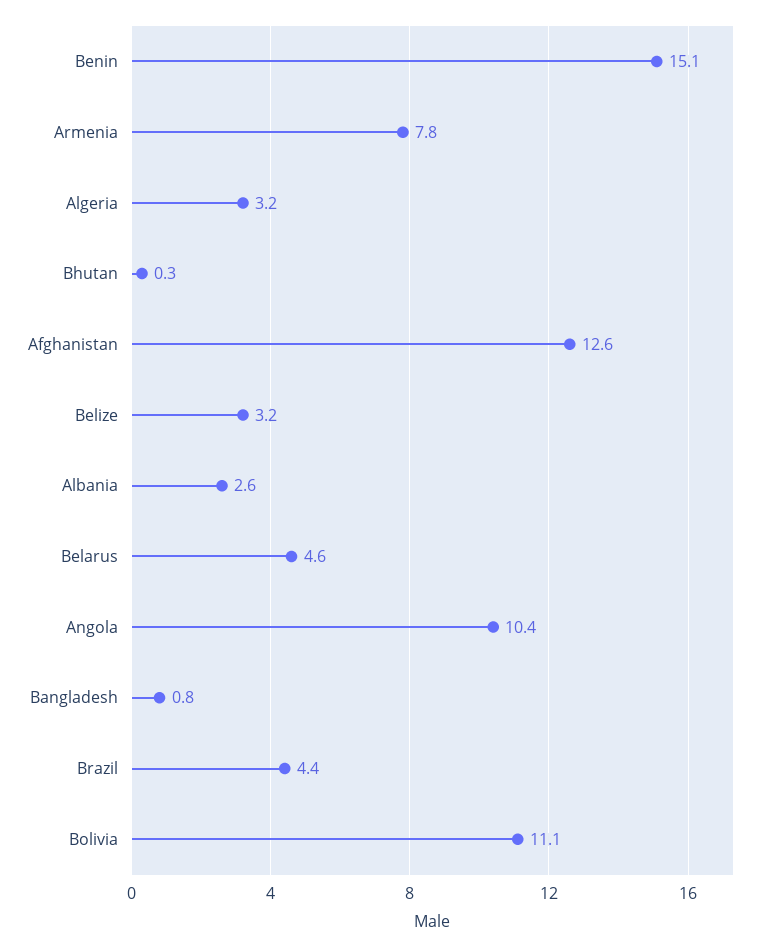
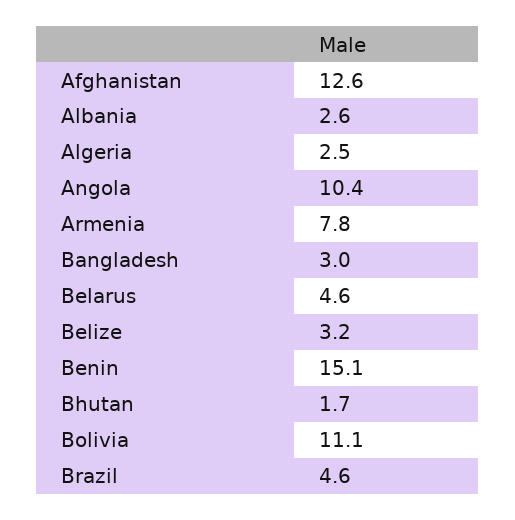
  {
    "Benin": 15.1,
    "Armenia": 7.8,
-   "Algeria": 3.2,
+   "Algeria": 2.5,
-   "Bhutan": 0.3,
+   "Bhutan": 1.7,
    "Afghanistan": 12.6,
    "Belize": 3.2,
    "Albania": 2.6,
    "Belarus": 4.6,
    "Angola": 10.4,
-   "Bangladesh": 0.8,
+   "Bangladesh": 3,
-   "Brazil": 4.4,
+   "Brazil": 4.6,
    "Bolivia": 11.1
  }

